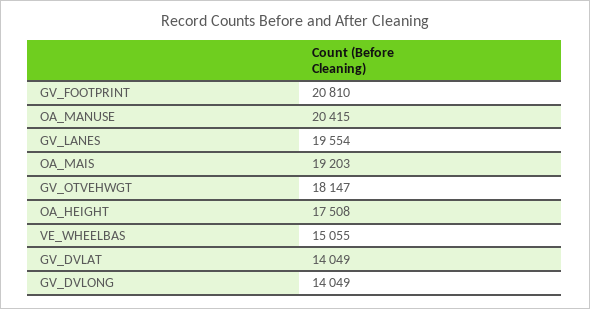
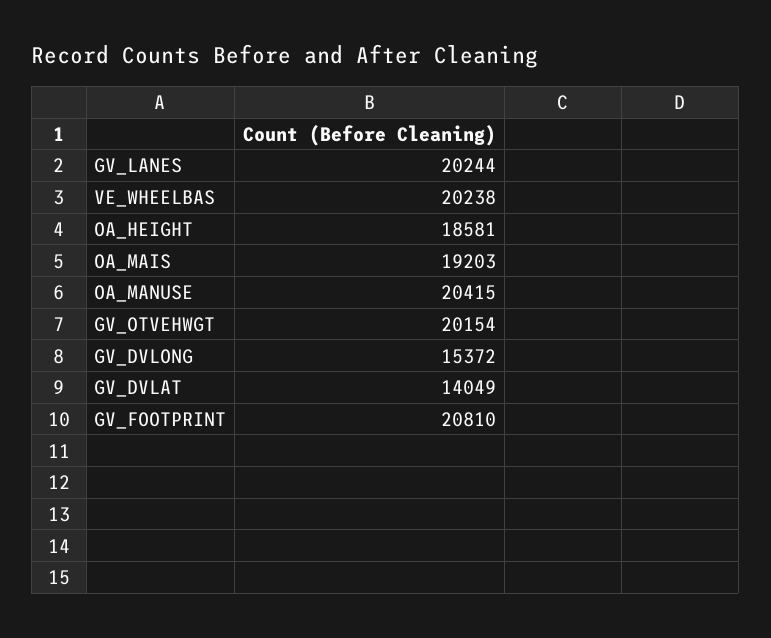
  {
    "GV_FOOTPRINT": 20810,
    "OA_MANUSE": 20415,
-   "GV_LANES": 19554,
+   "GV_LANES": 20244,
    "OA_MAIS": 19203,
-   "GV_OTVEHWGT": 18147,
+   "GV_OTVEHWGT": 20154,
-   "OA_HEIGHT": 17508,
+   "OA_HEIGHT": 18581,
-   "VE_WHEELBAS": 15055,
+   "VE_WHEELBAS": 20238,
    "GV_DVLAT": 14049,
-   "GV_DVLONG": 14049
+   "GV_DVLONG": 15372
  }

